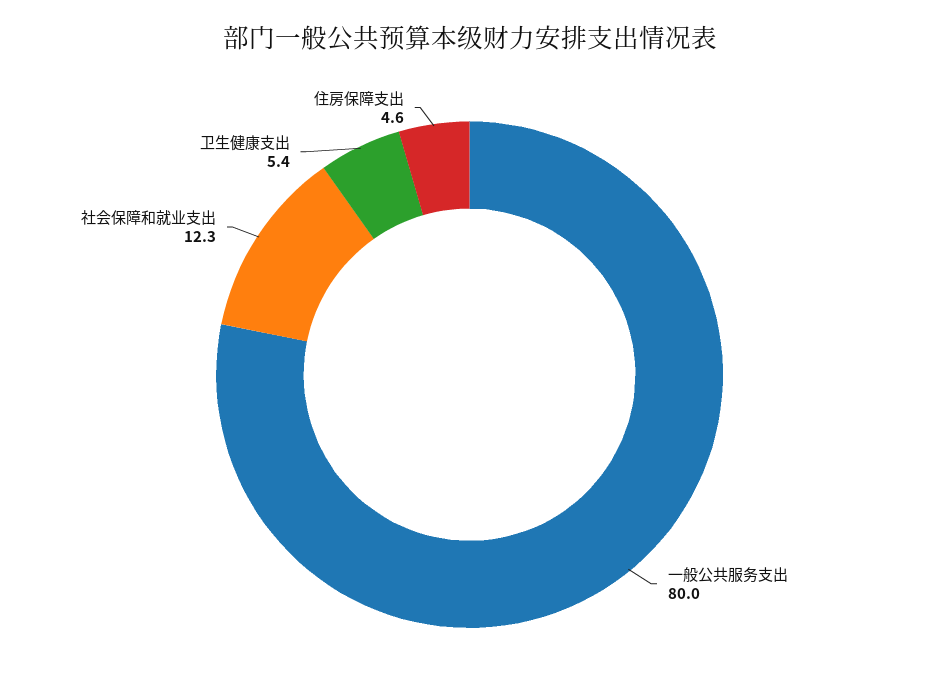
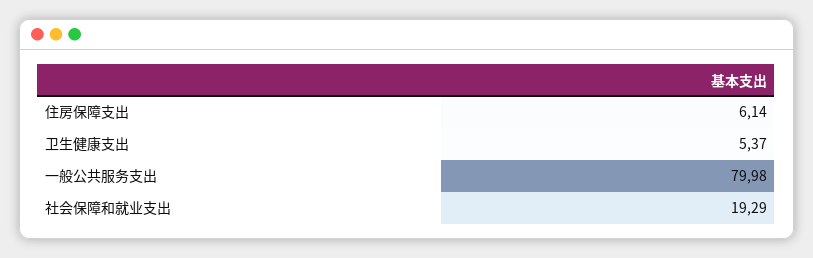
  {
    "一般公共服务支出": 79.98,
-   "社会保障和就业支出": 12.3,
+   "社会保障和就业支出": 19.29,
    "卫生健康支出": 5.37,
-   "住房保障支出": 4.6
+   "住房保障支出": 6.14
  }

